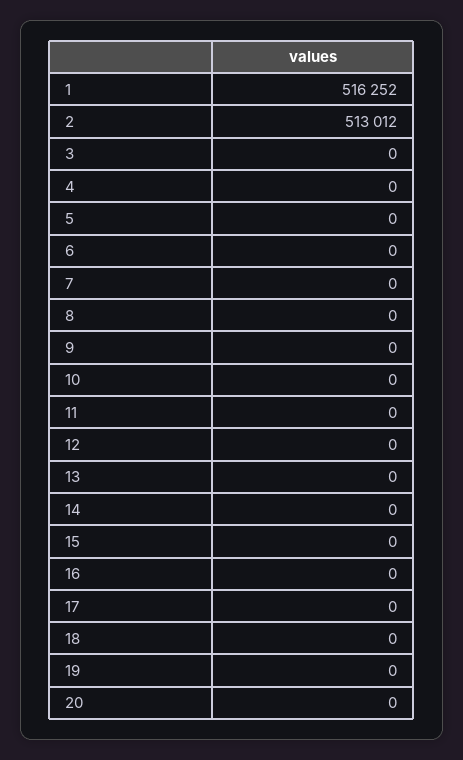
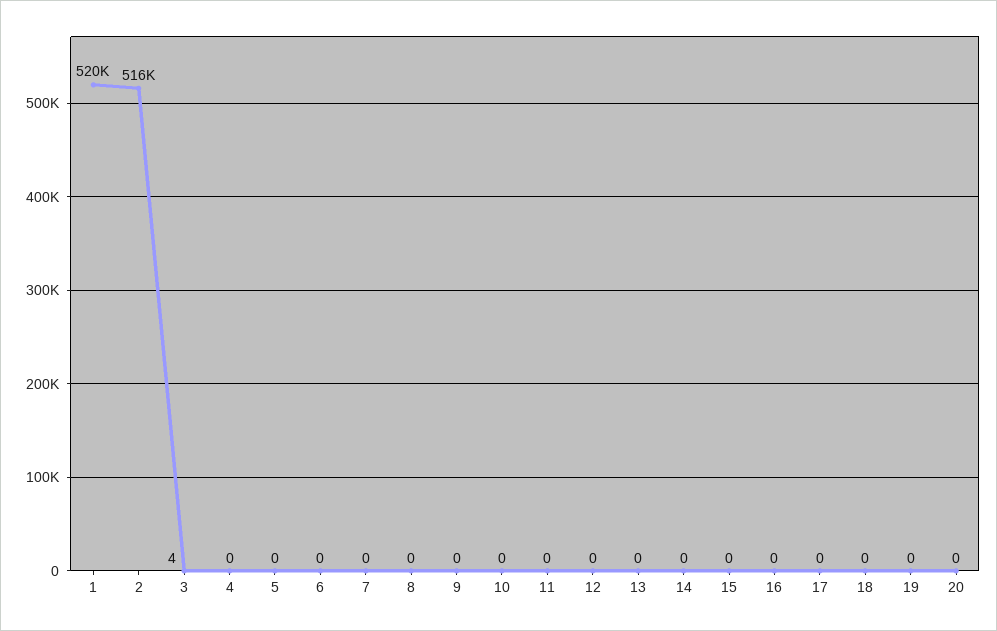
  {
-   "1": 516252,
+   "1": 520000,
-   "2": 513012,
+   "2": 516000,
-   "3": 0,
+   "3": 4,
    "4": 0,
    "5": 0,
    "6": 0,
    "7": 0,
    "8": 0,
    "9": 0,
    "10": 0,
    "11": 0,
    "12": 0,
    "13": 0,
    "14": 0,
    "15": 0,
    "16": 0,
    "17": 0,
    "18": 0,
    "19": 0,
    "20": 0
  }

